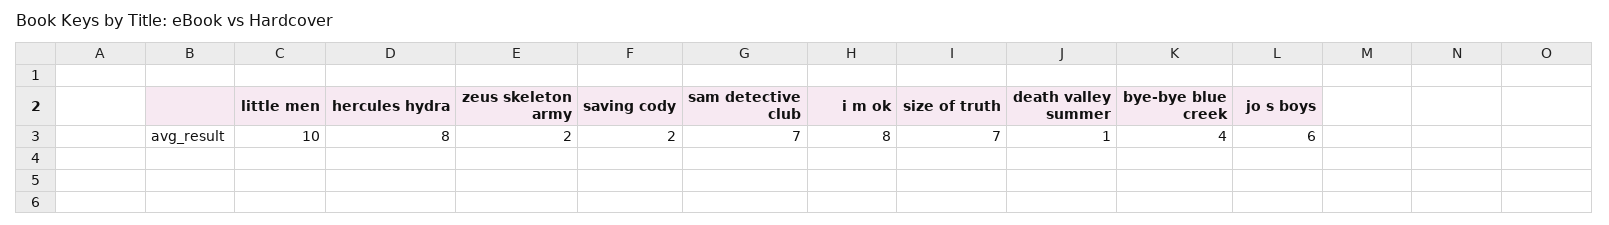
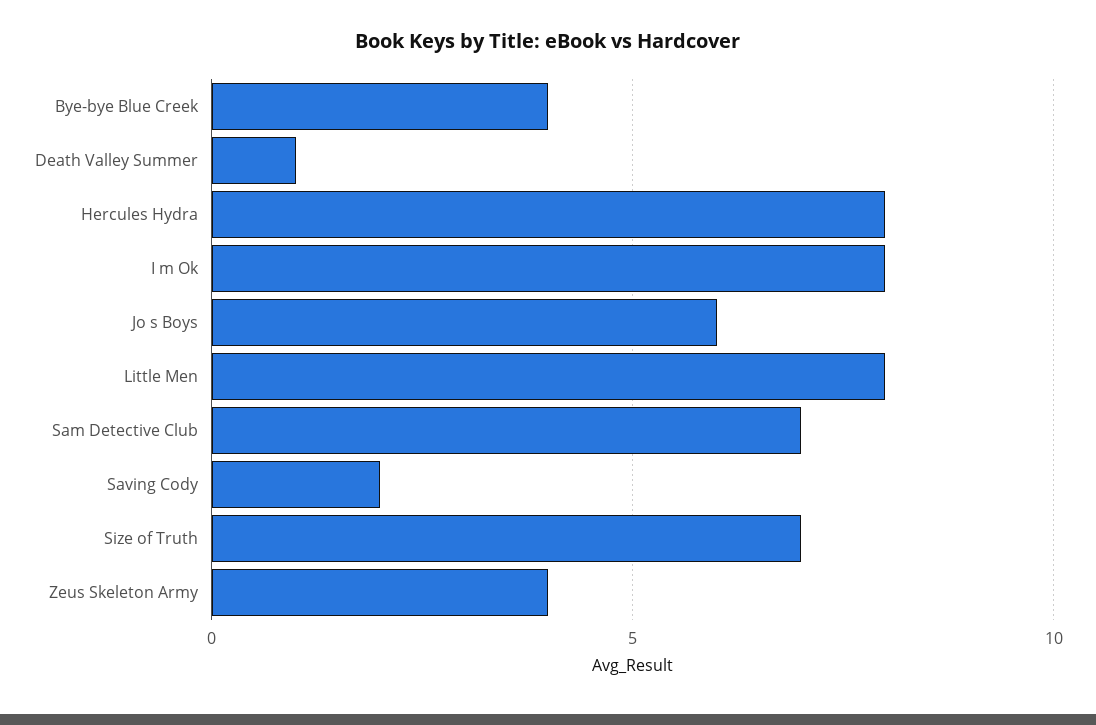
  {
-   "little men": 10,
+   "little men": 8,
    "hercules hydra": 8,
-   "zeus skeleton army": 2,
+   "zeus skeleton army": 4,
    "saving cody": 2,
    "sam detective club": 7,
    "i m ok": 8,
    "size of truth": 7,
    "death valley summer": 1,
    "bye-bye blue creek": 4,
    "jo s boys": 6
  }

